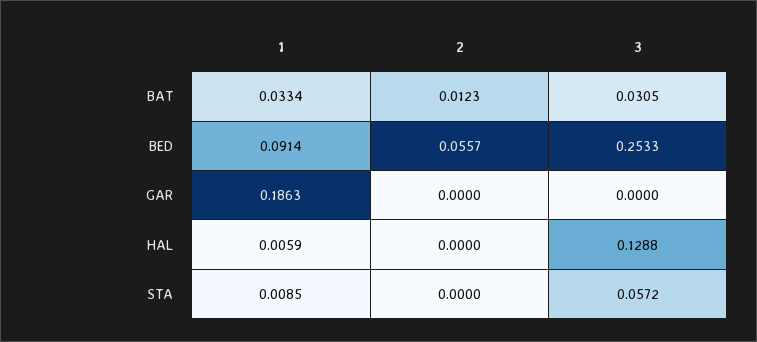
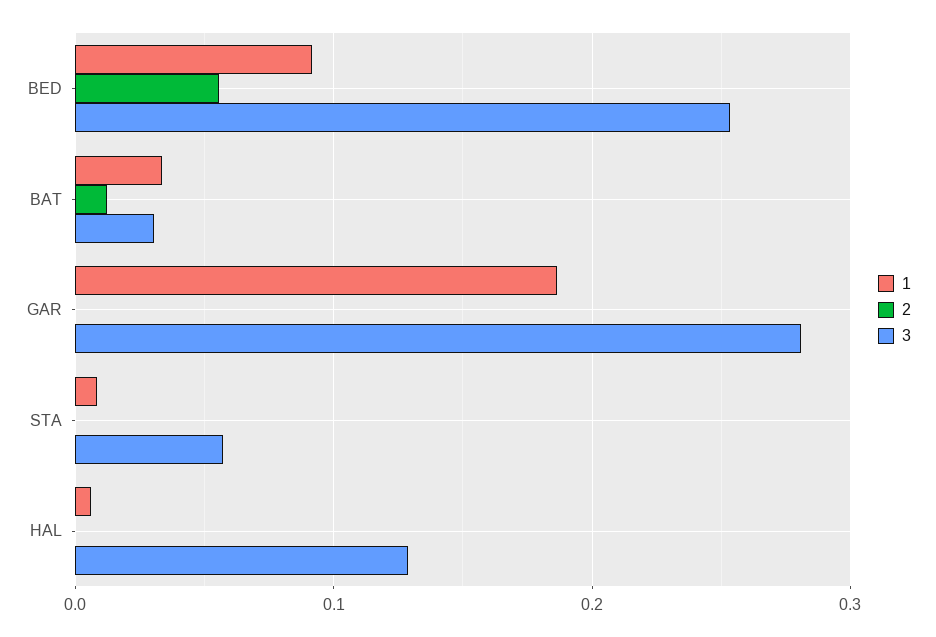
  {
    "1": {
      "BAT": 0.0334,
      "BED": 0.0914,
      "GAR": 0.1863,
      "HAL": 0.0059,
      "STA": 0.0085
    },
    "2": {
      "BAT": 0.0123,
      "BED": 0.0557,
      "GAR": 0,
      "HAL": 0,
      "STA": 0
    },
    "3": {
      "BAT": 0.0305,
      "BED": 0.2533,
-     "GAR": 0,
+     "GAR": 0.28,
      "HAL": 0.1288,
      "STA": 0.0572
    }
  }

